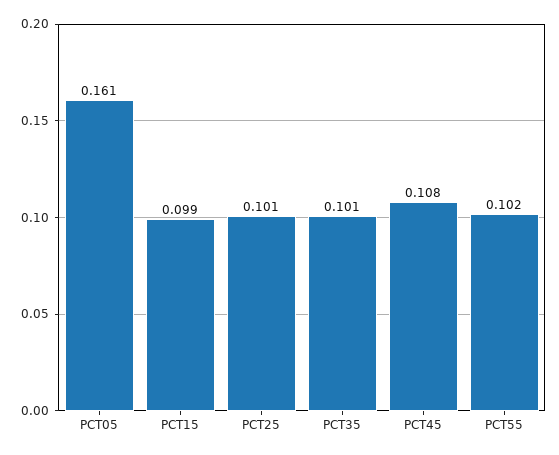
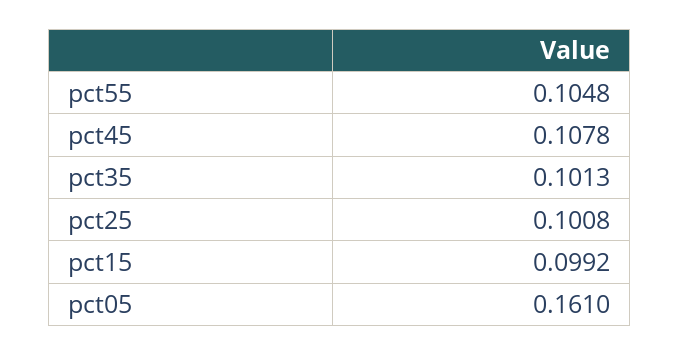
  {
    "PCT05": 0.161,
    "PCT15": 0.0992,
    "PCT25": 0.1008,
    "PCT35": 0.1013,
    "PCT45": 0.1078,
-   "PCT55": 0.102
+   "PCT55": 0.1048
  }

